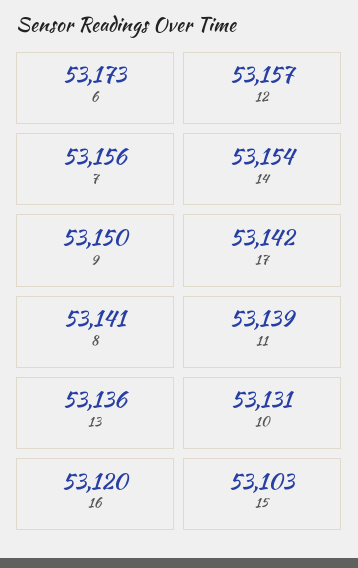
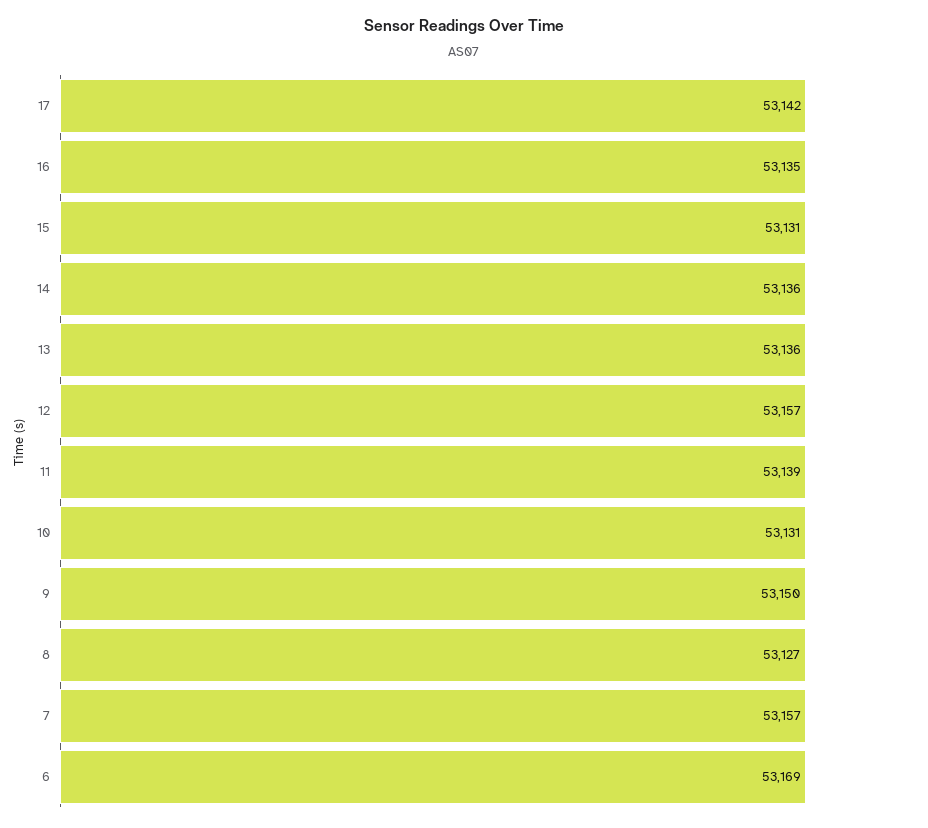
  {
-   "6": 53173,
+   "6": 53169,
    "12": 53157,
-   "7": 53156,
+   "7": 53157,
-   "14": 53154,
+   "14": 53136,
    "9": 53150,
    "17": 53142,
-   "8": 53141,
+   "8": 53127,
    "11": 53139,
    "13": 53136,
    "10": 53131,
-   "16": 53120,
+   "16": 53135,
-   "15": 53103
+   "15": 53131
  }

